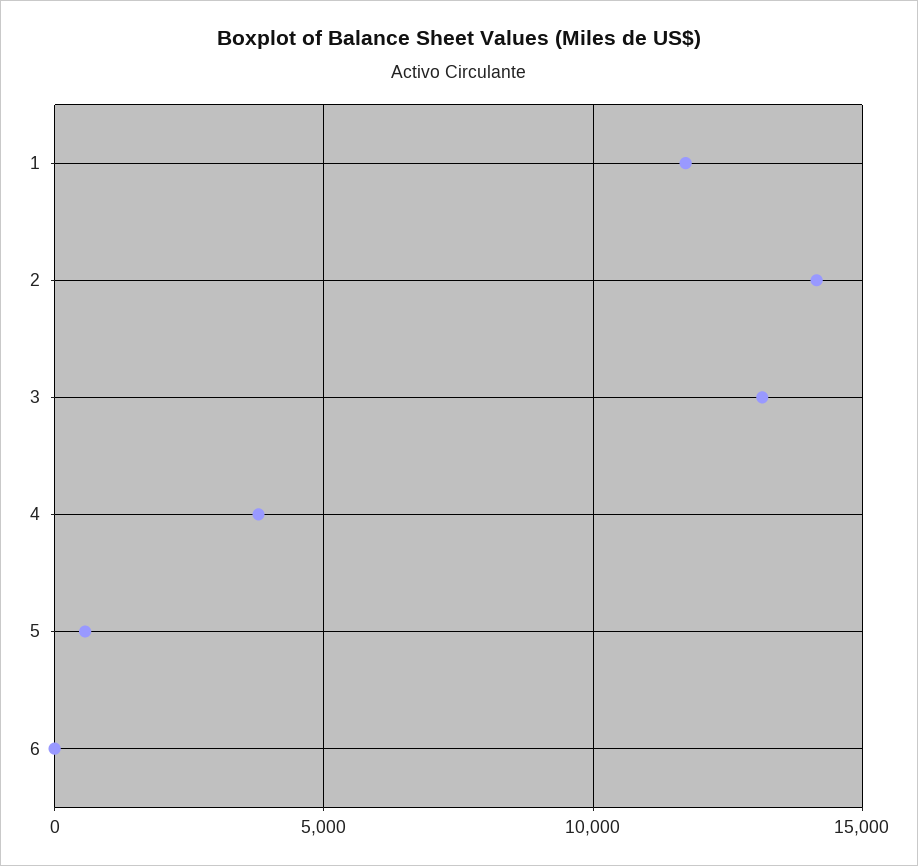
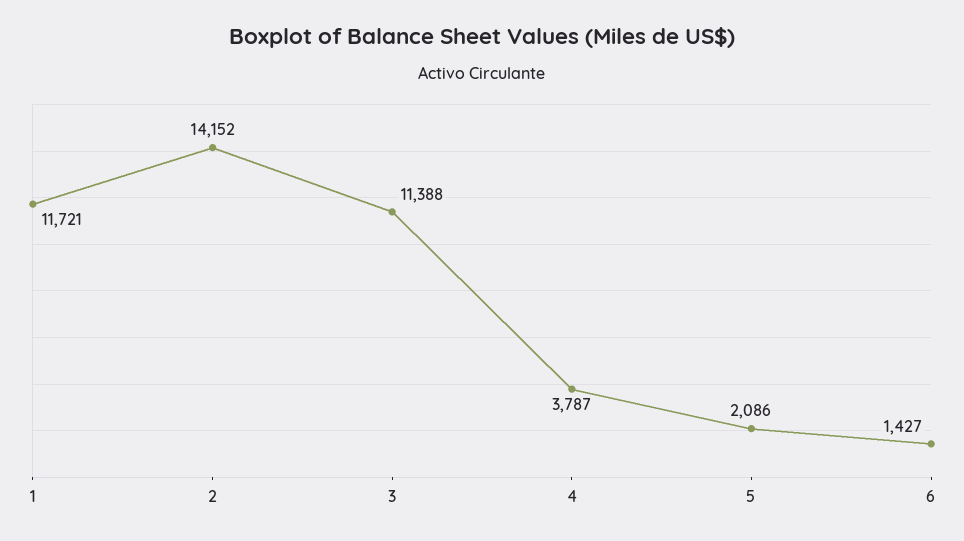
  {
    "1": 11721,
    "2": 14152,
-   "3": 13000,
+   "3": 11388,
    "4": 3787,
-   "5": 500,
+   "5": 2086,
-   "6": 0
+   "6": 1427
  }

